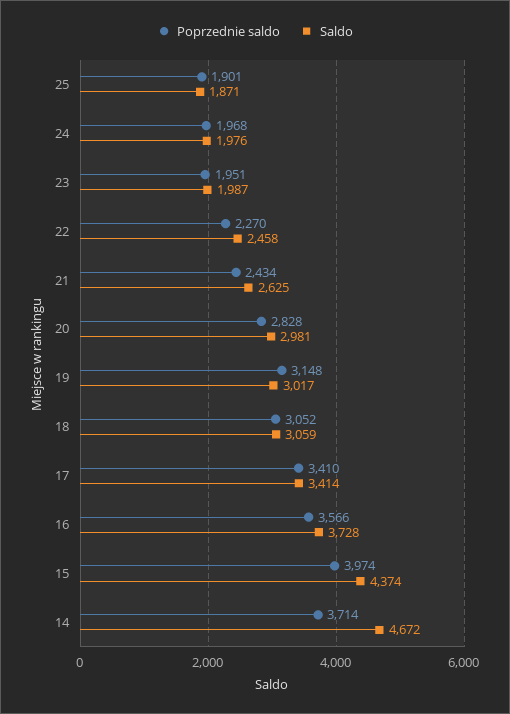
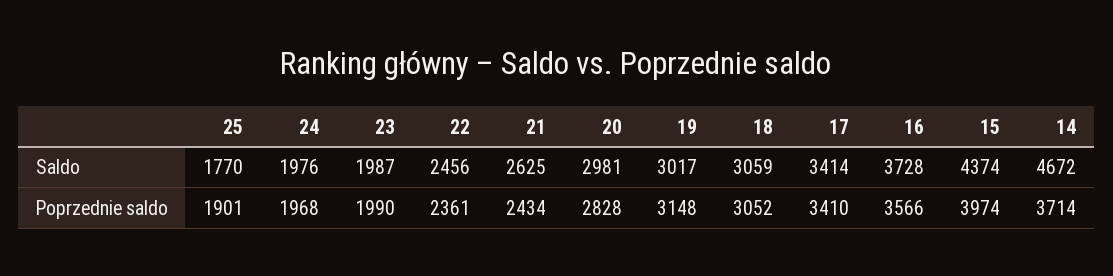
  {
    "Poprzednie saldo": {
      "25": 1901,
      "24": 1968,
-     "23": 1951,
+     "23": 1990,
-     "22": 2270,
+     "22": 2361,
      "21": 2434,
      "20": 2828,
      "19": 3148,
      "18": 3052,
      "17": 3410,
      "16": 3566,
      "15": 3974,
      "14": 3714
    },
    "Saldo": {
-     "25": 1871,
+     "25": 1770,
      "24": 1976,
      "23": 1987,
-     "22": 2458,
+     "22": 2456,
      "21": 2625,
      "20": 2981,
      "19": 3017,
      "18": 3059,
      "17": 3414,
      "16": 3728,
      "15": 4374,
      "14": 4672
    }
  }

